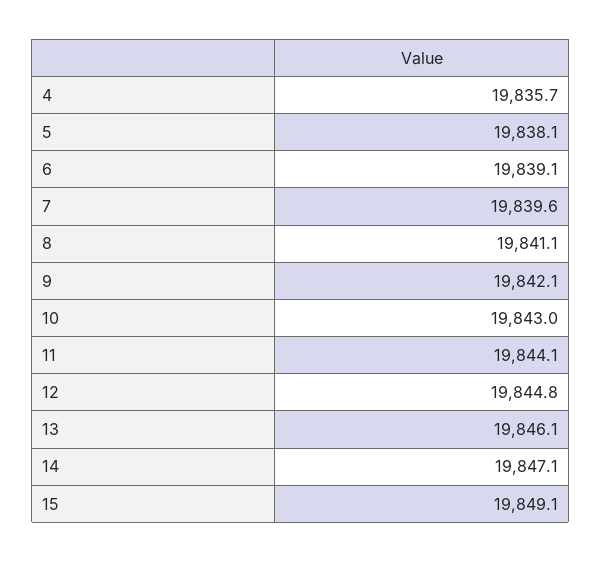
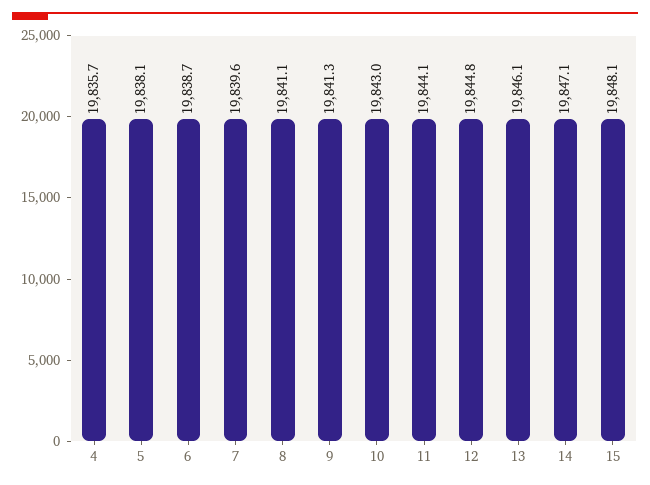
  {
    "4": 19835.7,
    "5": 19838.1,
-   "6": 19839.1,
+   "6": 19838.7,
    "7": 19839.6,
    "8": 19841.1,
-   "9": 19842.1,
+   "9": 19841.3,
    "10": 19843,
    "11": 19844.1,
    "12": 19844.8,
    "13": 19846.1,
    "14": 19847.1,
-   "15": 19849.1
+   "15": 19848.1
  }

